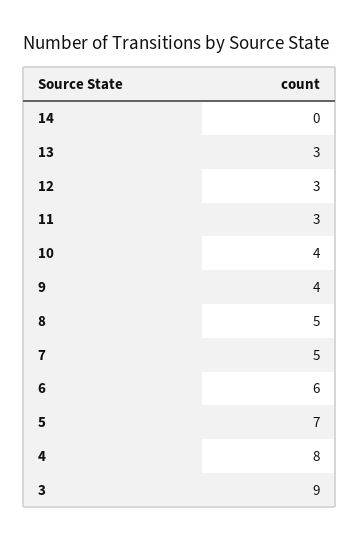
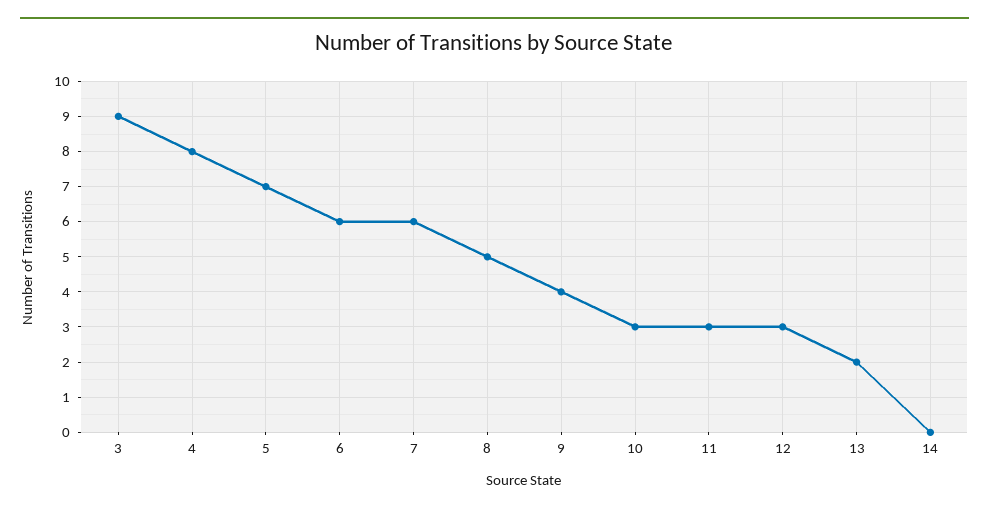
  {
    "14": 0,
-   "13": 3,
+   "13": 2,
    "12": 3,
    "11": 3,
-   "10": 4,
+   "10": 3,
    "9": 4,
    "8": 5,
-   "7": 5,
+   "7": 6,
    "6": 6,
    "5": 7,
    "4": 8,
    "3": 9
  }

